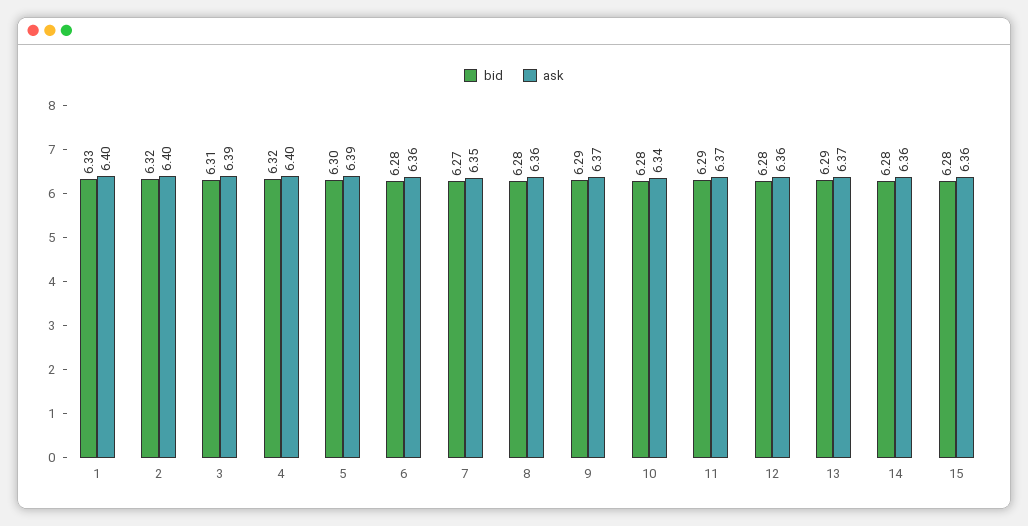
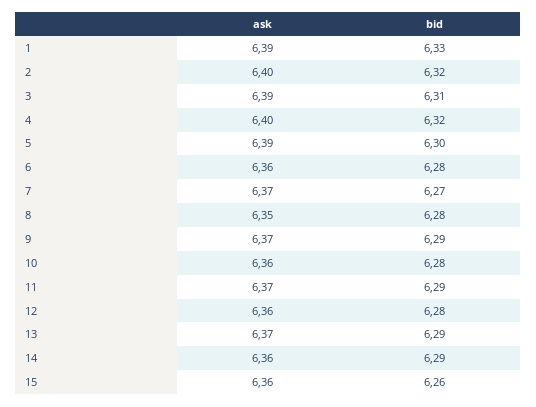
  {
    "bid": {
      "1": 6.33,
      "2": 6.32,
      "3": 6.31,
      "4": 6.32,
      "5": 6.3,
      "6": 6.28,
      "7": 6.27,
      "8": 6.28,
      "9": 6.29,
      "10": 6.28,
      "11": 6.29,
      "12": 6.28,
      "13": 6.29,
-     "14": 6.28,
+     "14": 6.29,
-     "15": 6.28
+     "15": 6.26
    },
    "ask": {
-     "1": 6.4,
+     "1": 6.39,
      "2": 6.4,
      "3": 6.39,
      "4": 6.4,
      "5": 6.39,
      "6": 6.36,
-     "7": 6.35,
+     "7": 6.37,
-     "8": 6.36,
+     "8": 6.35,
      "9": 6.37,
-     "10": 6.34,
+     "10": 6.36,
      "11": 6.37,
      "12": 6.36,
      "13": 6.37,
      "14": 6.36,
      "15": 6.36
    }
  }

